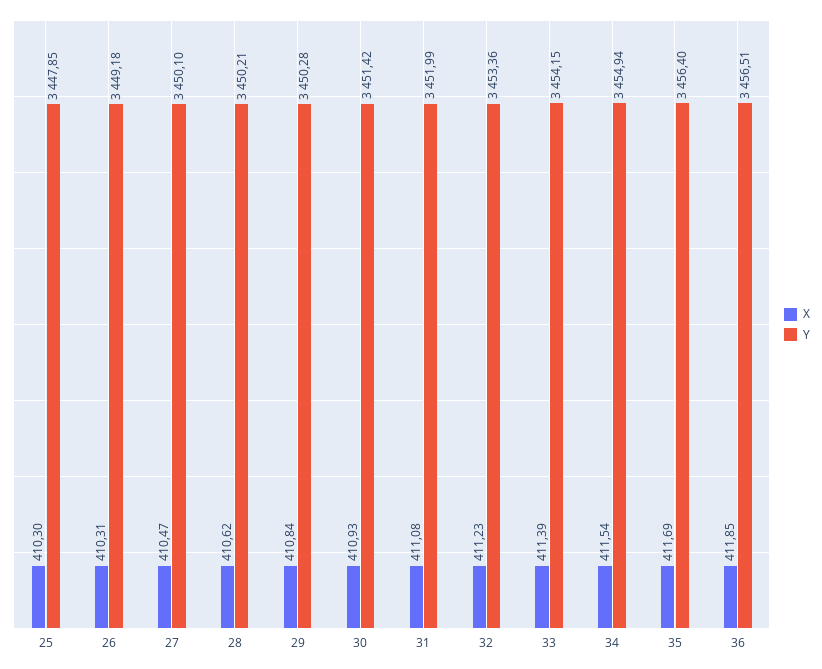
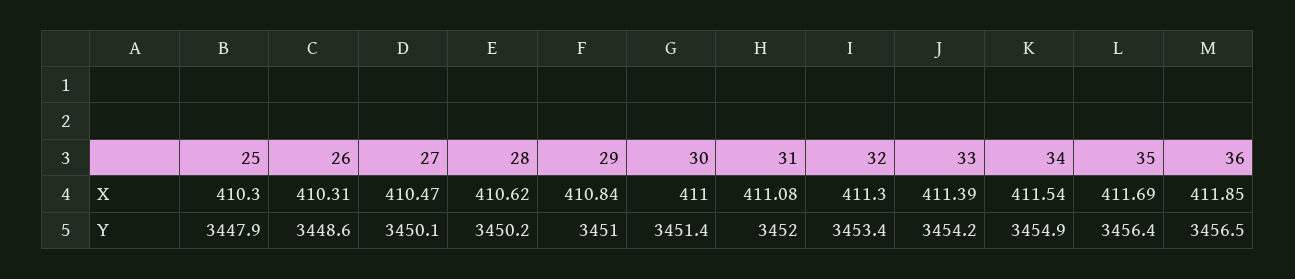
  {
    "X": {
      "25": 410.3,
      "26": 410.31,
      "27": 410.47,
      "28": 410.62,
      "29": 410.84,
-     "30": 410.93,
+     "30": 411,
      "31": 411.08,
-     "32": 411.23,
+     "32": 411.3,
      "33": 411.39,
      "34": 411.54,
      "35": 411.69,
      "36": 411.85
    },
    "Y": {
      "25": 3447.85,
-     "26": 3449.18,
+     "26": 3448.6,
      "27": 3450.1,
      "28": 3450.21,
-     "29": 3450.28,
+     "29": 3451,
      "30": 3451.42,
      "31": 3451.99,
      "32": 3453.36,
      "33": 3454.15,
      "34": 3454.94,
      "35": 3456.4,
      "36": 3456.51
    }
  }

